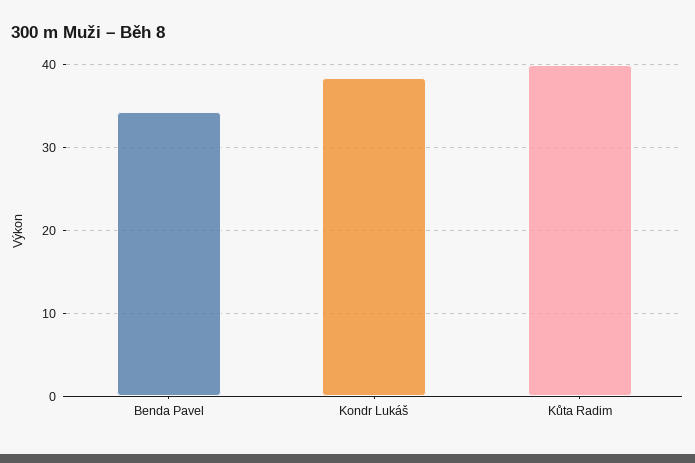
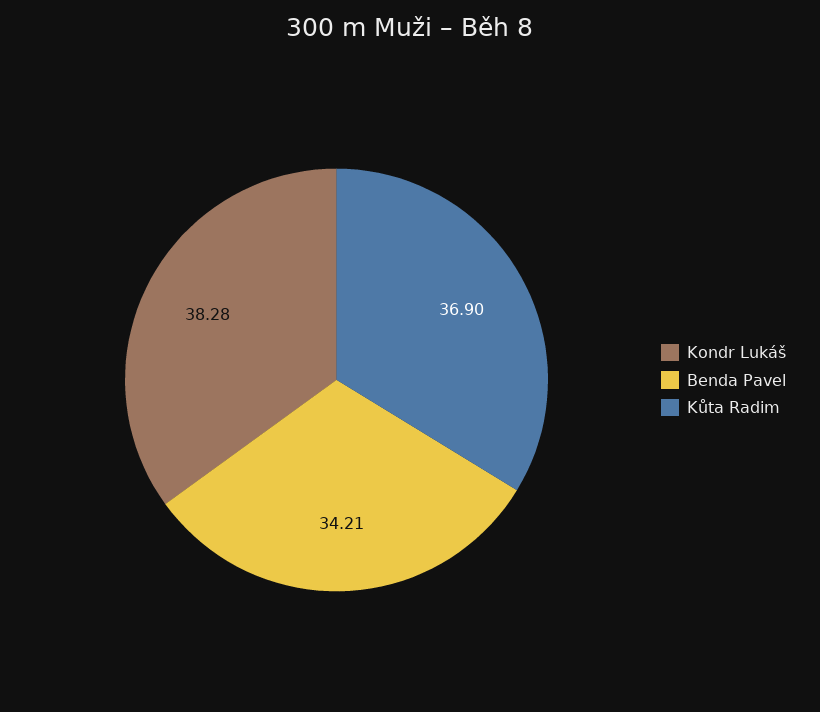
  {
    "Benda Pavel": 34.21,
    "Kondr Lukáš": 38.28,
-   "Kůta Radim": 40
+   "Kůta Radim": 36.9
  }

